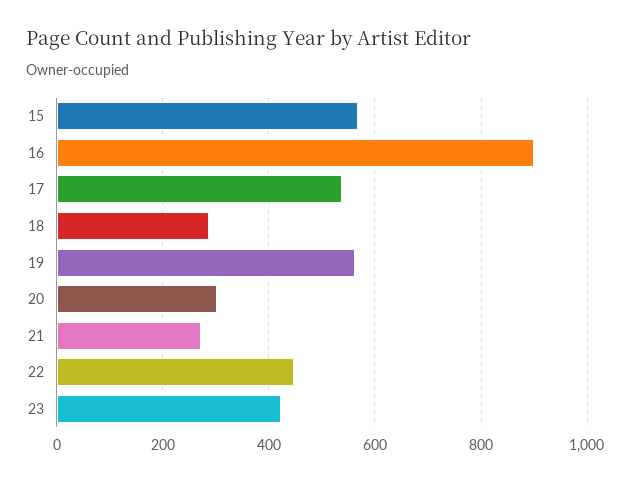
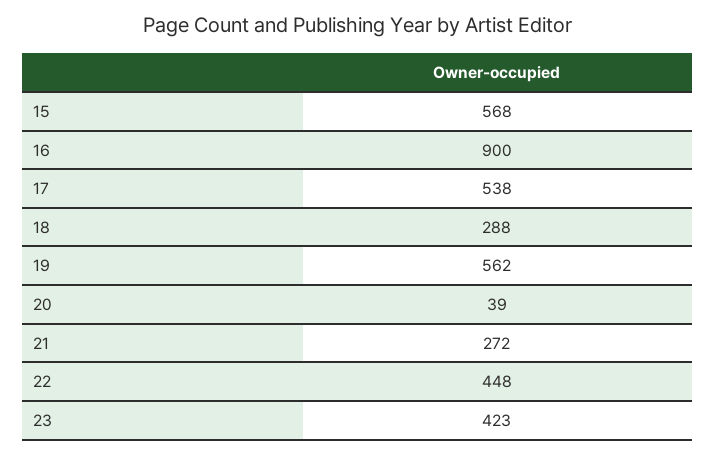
  {
    "15": 568,
    "16": 900,
    "17": 538,
    "18": 288,
    "19": 562,
-   "20": 300,
+   "20": 39,
    "21": 272,
    "22": 448,
    "23": 423
  }

